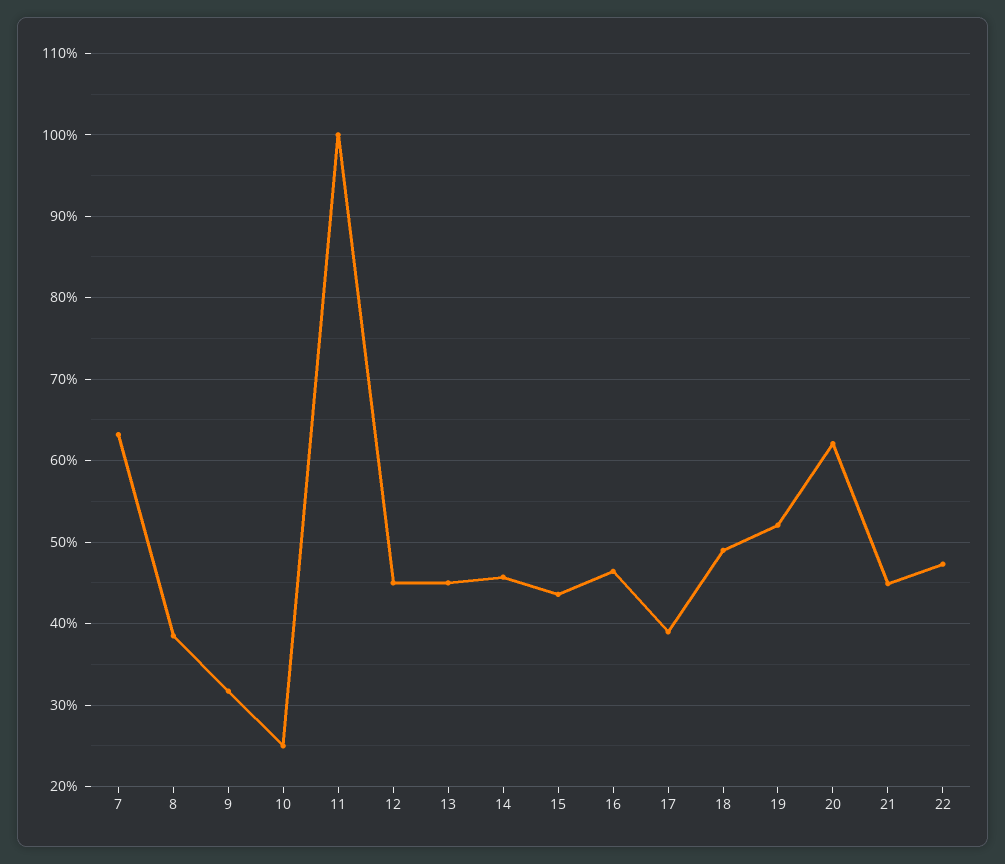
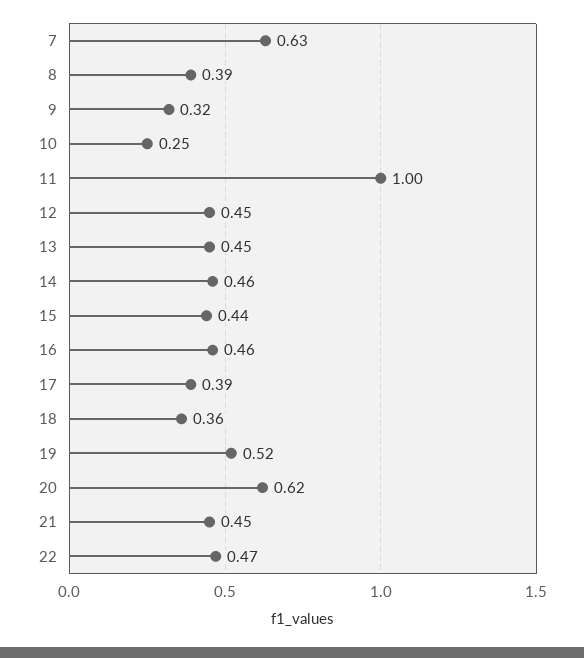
  {
    "7": 0.63,
    "8": 0.39,
    "9": 0.32,
    "10": 0.25,
    "11": 1,
    "12": 0.45,
    "13": 0.45,
    "14": 0.46,
    "15": 0.44,
    "16": 0.46,
    "17": 0.39,
-   "18": 0.49,
+   "18": 0.36,
    "19": 0.52,
    "20": 0.62,
    "21": 0.45,
    "22": 0.47
  }

